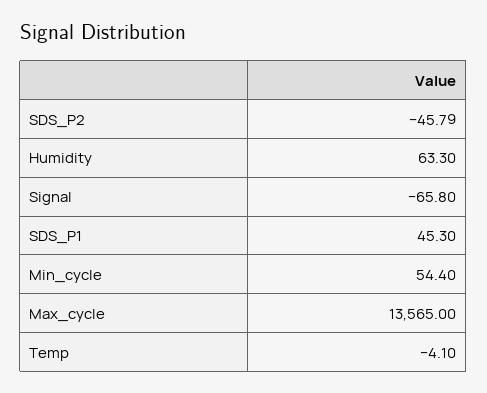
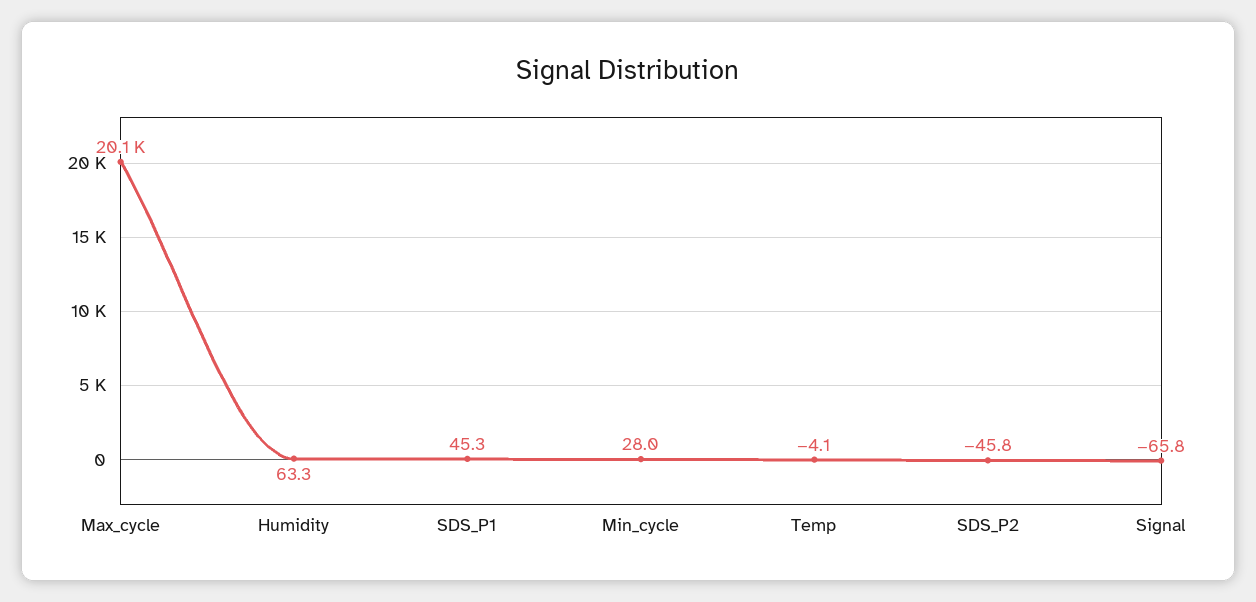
  {
    "SDS_P2": -45.79,
    "Humidity": 63.3,
    "Signal": -65.8,
    "SDS_P1": 45.3,
-   "Min_cycle": 54.4,
+   "Min_cycle": 28,
-   "Max_cycle": 13565,
+   "Max_cycle": 20100,
    "Temp": -4.1
  }

